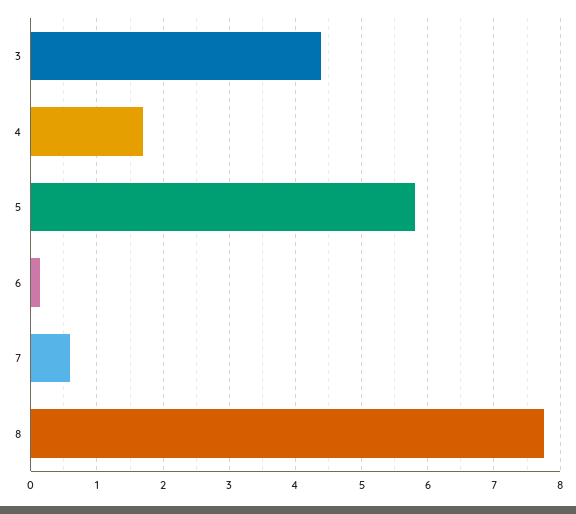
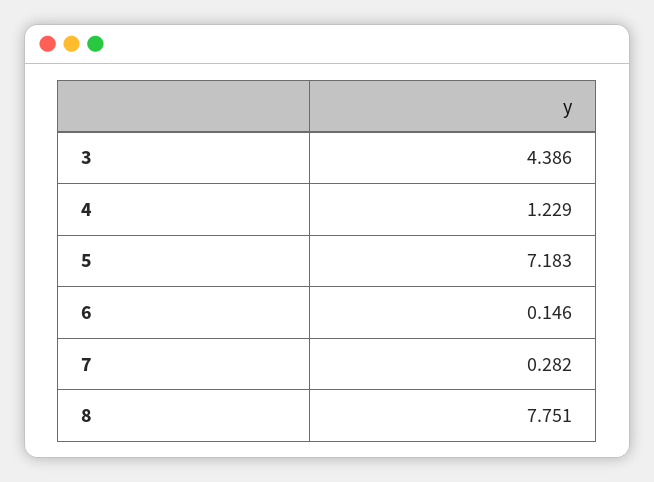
  {
    "3": 4.386,
-   "4": 1.7,
+   "4": 1.229,
-   "5": 5.8,
+   "5": 7.183,
    "6": 0.146,
-   "7": 0.6,
+   "7": 0.282,
    "8": 7.751
  }

